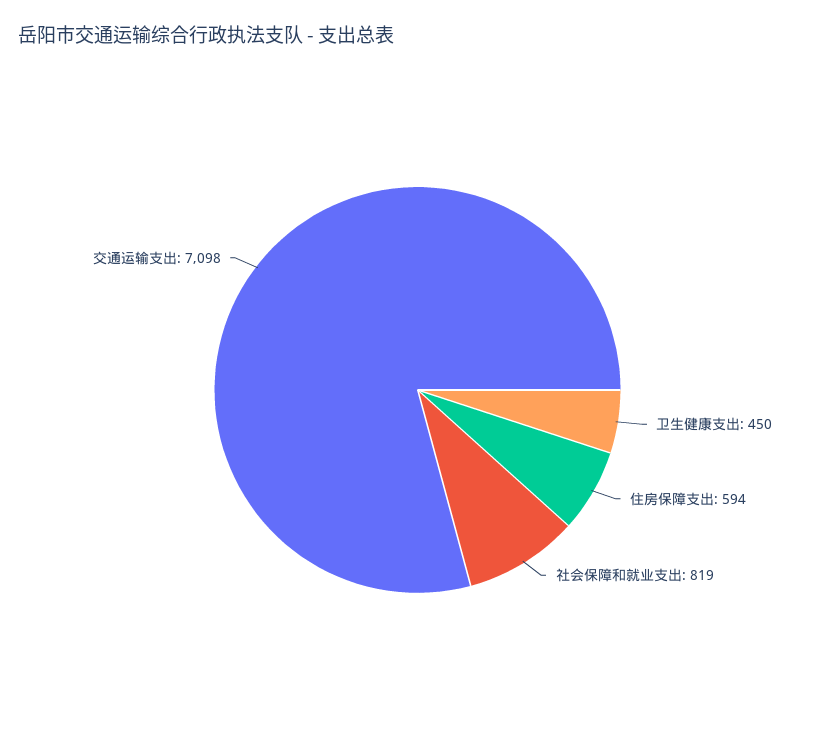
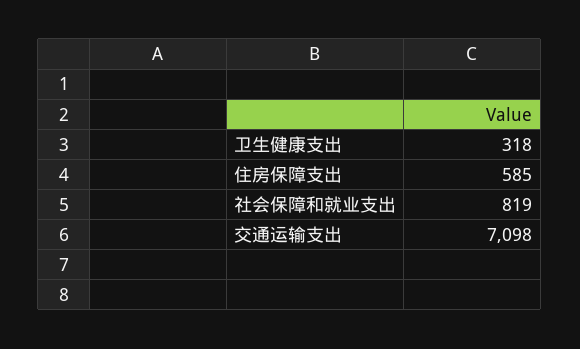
  {
-   "卫生健康支出": 450,
+   "卫生健康支出": 318,
-   "住房保障支出": 594,
+   "住房保障支出": 585,
    "社会保障和就业支出": 819,
    "交通运输支出": 7098
  }

